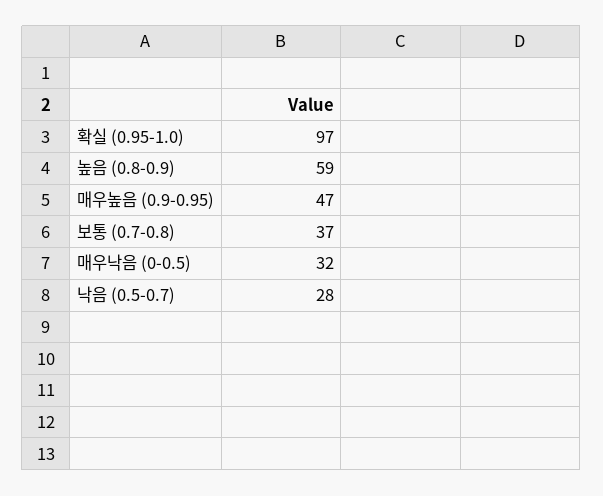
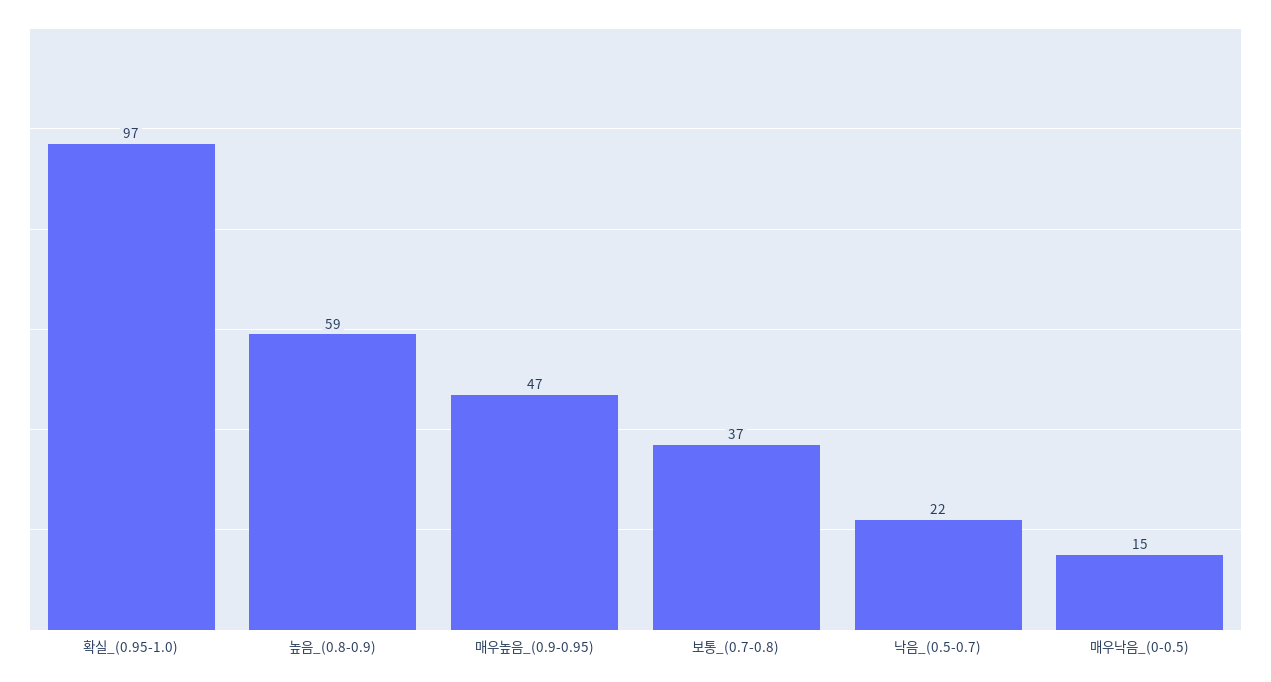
  {
    "확실 (0.95-1.0)": 97,
    "높음 (0.8-0.9)": 59,
    "매우높음 (0.9-0.95)": 47,
    "보통 (0.7-0.8)": 37,
-   "매우낙음 (0-0.5)": 32,
+   "매우낙음 (0-0.5)": 15,
-   "낙음 (0.5-0.7)": 28
+   "낙음 (0.5-0.7)": 22
  }

